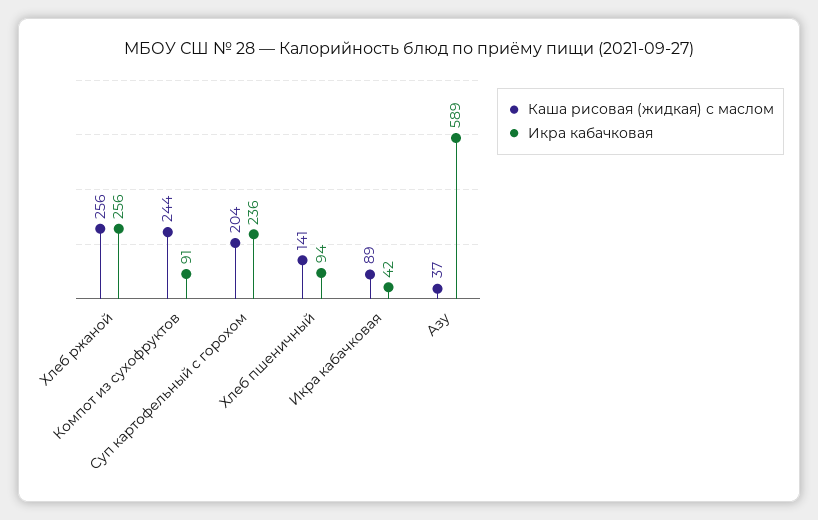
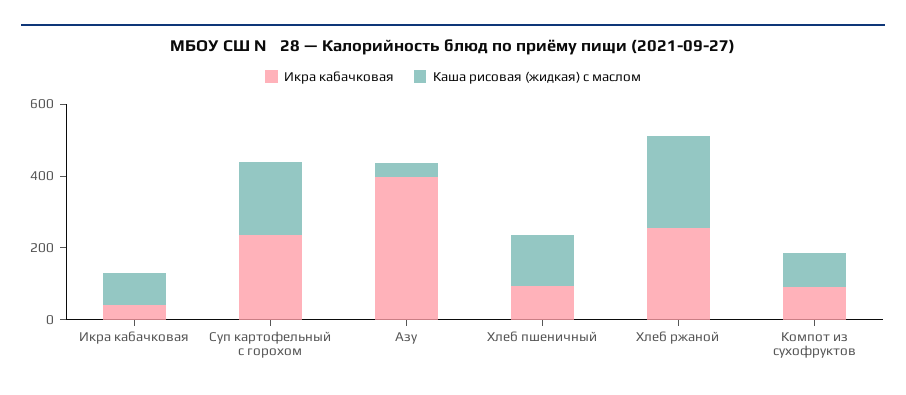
  {
    "Каша рисовая (жидкая) с маслом": {
      "Хлеб ржаной": 256,
-     "Компот из сухофруктов": 244,
+     "Компот из сухофруктов": 100,
      "Суп картофельный с горохом": 204,
      "Хлеб пшеничный": 141,
      "Икра кабачковая": 89,
      "Азу": 37
    },
    "Икра кабачковая": {
      "Хлеб ржаной": 256,
      "Компот из сухофруктов": 91,
      "Суп картофельный с горохом": 236,
      "Хлеб пшеничный": 94,
      "Икра кабачковая": 42,
-     "Азу": 589
+     "Азу": 400
    }
  }

